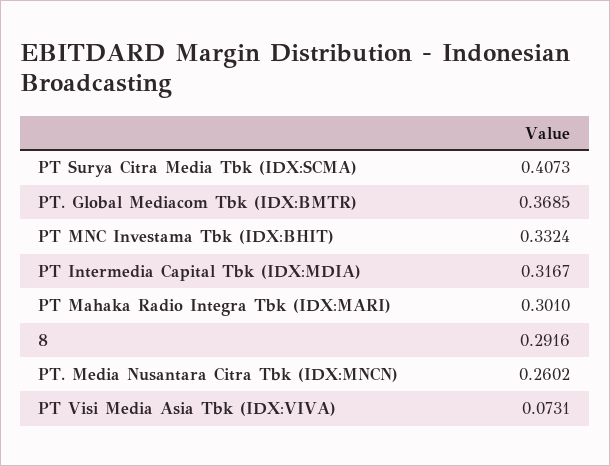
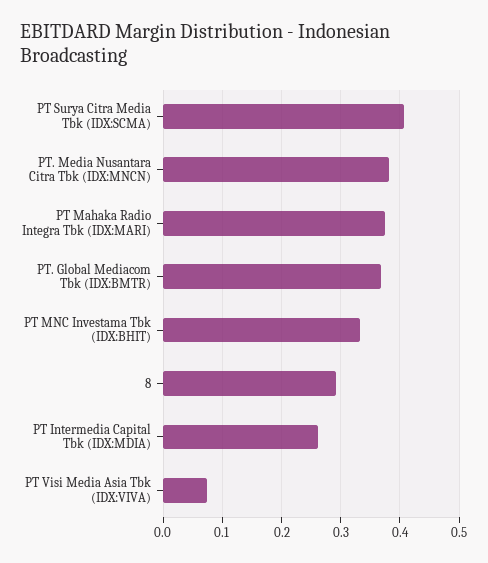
  {
    "PT Surya Citra Media Tbk (IDX:SCMA)": 0.4073,
    "PT. Global Mediacom Tbk (IDX:BMTR)": 0.3685,
    "PT MNC Investama Tbk (IDX:BHIT)": 0.3324,
-   "PT Intermedia Capital Tbk (IDX:MDIA)": 0.3167,
+   "PT Intermedia Capital Tbk (IDX:MDIA)": 0.26,
-   "PT Mahaka Radio Integra Tbk (IDX:MARI)": 0.301,
+   "PT Mahaka Radio Integra Tbk (IDX:MARI)": 0.38,
    "8": 0.2916,
-   "PT. Media Nusantara Citra Tbk (IDX:MNCN)": 0.2602,
+   "PT. Media Nusantara Citra Tbk (IDX:MNCN)": 0.38,
    "PT Visi Media Asia Tbk (IDX:VIVA)": 0.0731
  }

